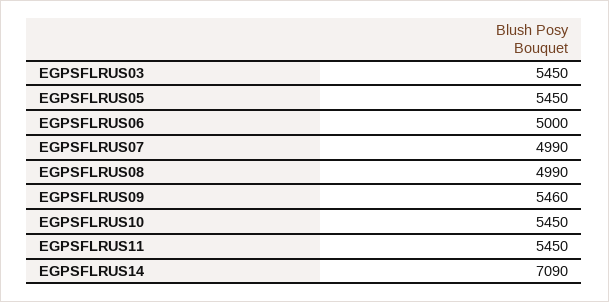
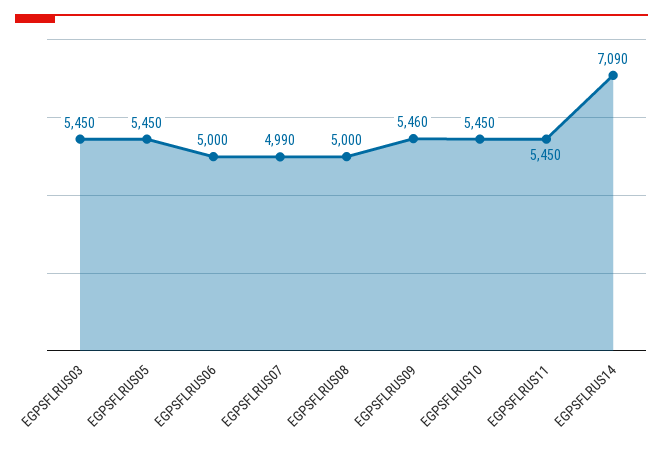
  {
    "EGPSFLRUS03": 5450,
    "EGPSFLRUS05": 5450,
    "EGPSFLRUS06": 5000,
    "EGPSFLRUS07": 4990,
-   "EGPSFLRUS08": 4990,
+   "EGPSFLRUS08": 5000,
    "EGPSFLRUS09": 5460,
    "EGPSFLRUS10": 5450,
    "EGPSFLRUS11": 5450,
    "EGPSFLRUS14": 7090
  }

